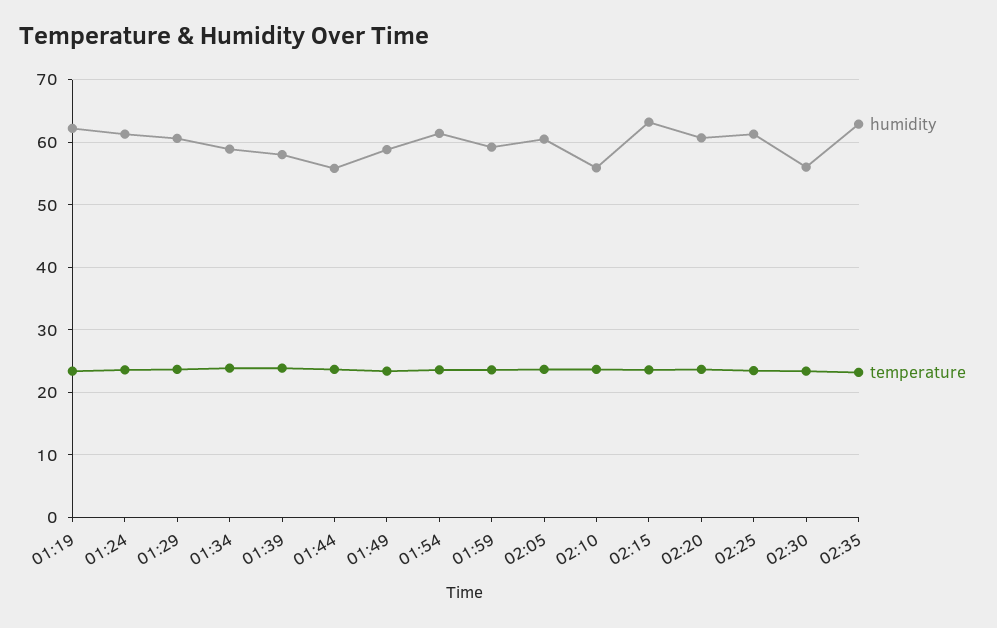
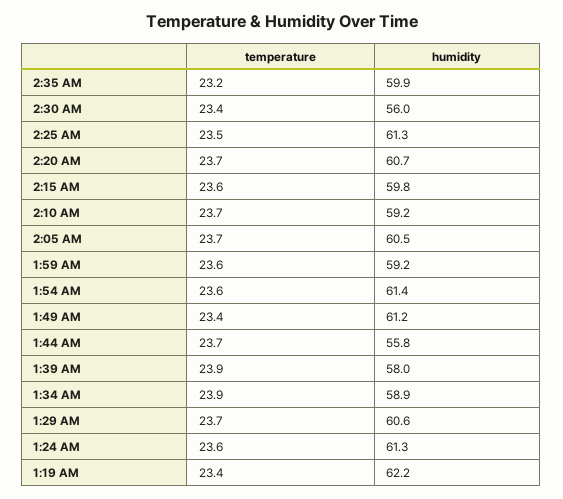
  {
    "humidity": {
      "01:19": 62.2,
      "01:24": 61.3,
      "01:29": 60.6,
      "01:34": 58.9,
      "01:39": 58,
      "01:44": 55.8,
-     "01:49": 59,
+     "01:49": 61.2,
      "01:54": 61.4,
      "01:59": 59.2,
      "02:05": 60.5,
-     "02:10": 56,
+     "02:10": 59.2,
-     "02:15": 63,
+     "02:15": 59.8,
      "02:20": 60.7,
      "02:25": 61.3,
      "02:30": 56,
-     "02:35": 63
+     "02:35": 59.9
    },
    "temperature": {
      "01:19": 23.4,
      "01:24": 23.6,
      "01:29": 23.7,
      "01:34": 23.9,
      "01:39": 23.9,
      "01:44": 23.7,
      "01:49": 23.4,
      "01:54": 23.6,
      "01:59": 23.6,
      "02:05": 23.7,
      "02:10": 23.7,
      "02:15": 23.6,
      "02:20": 23.7,
      "02:25": 23.5,
      "02:30": 23.4,
      "02:35": 23.2
    }
  }

